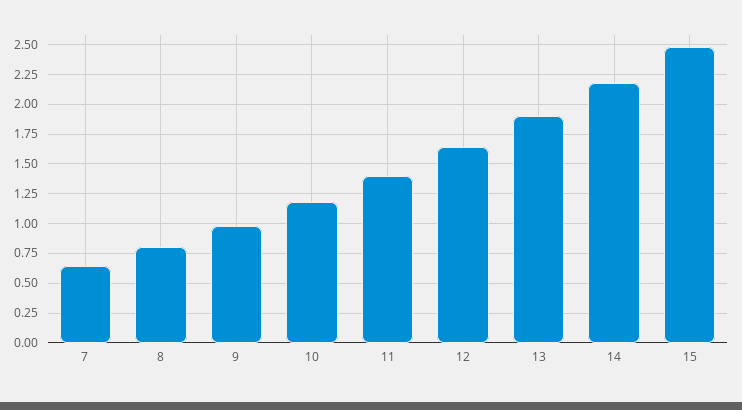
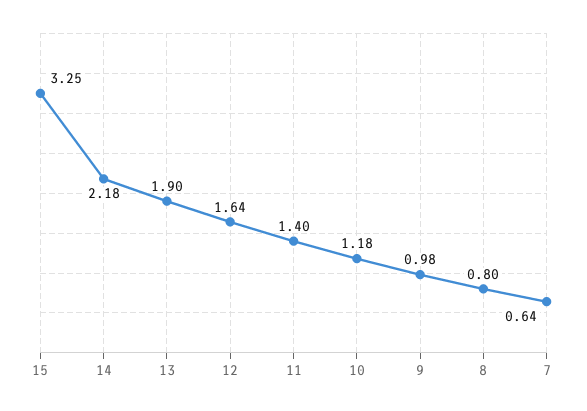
  {
    "7": 0.64,
    "8": 0.8,
    "9": 0.98,
    "10": 1.18,
    "11": 1.4,
    "12": 1.64,
    "13": 1.9,
    "14": 2.18,
-   "15": 2.5
+   "15": 3.25
  }

